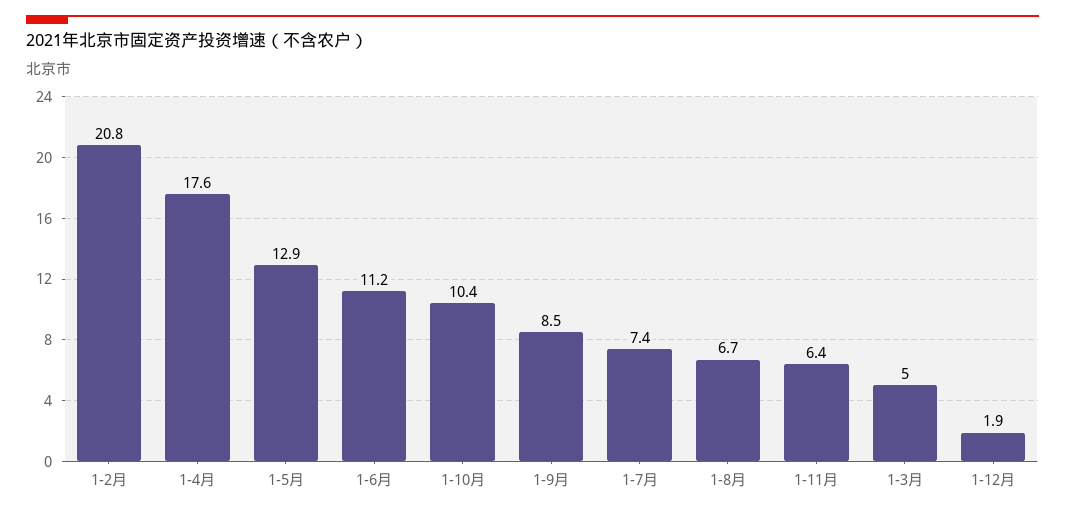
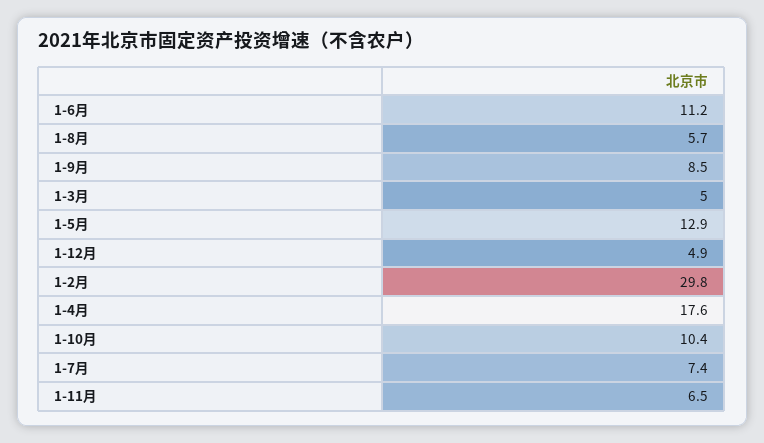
  {
-   "1-2月": 20.8,
+   "1-2月": 29.8,
    "1-4月": 17.6,
    "1-5月": 12.9,
    "1-6月": 11.2,
    "1-10月": 10.4,
    "1-9月": 8.5,
    "1-7月": 7.4,
-   "1-8月": 6.7,
+   "1-8月": 5.7,
-   "1-11月": 6.4,
+   "1-11月": 6.5,
    "1-3月": 5,
-   "1-12月": 1.9
+   "1-12月": 4.9
  }

